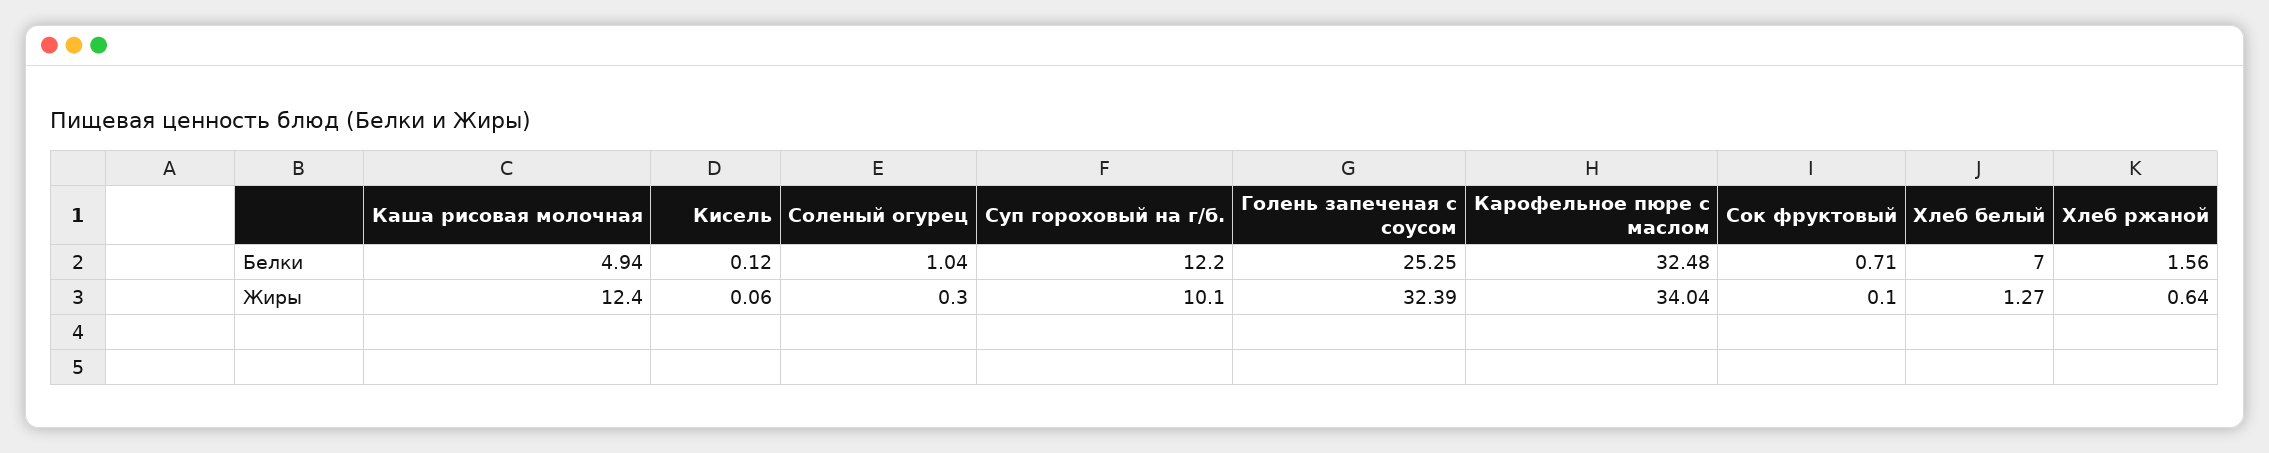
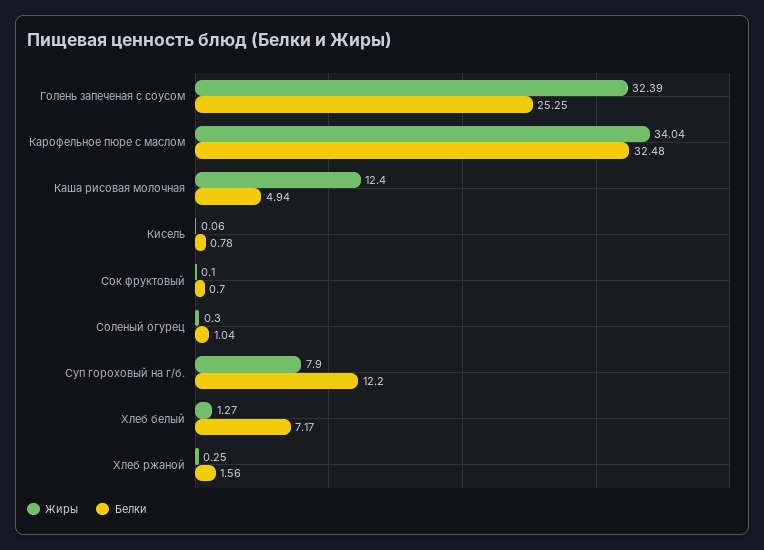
  {
    "Белки": {
      "Каша рисовая молочная": 4.94,
-     "Кисель": 0.12,
+     "Кисель": 0.78,
      "Соленый огурец": 1.04,
      "Суп гороховый на г/б.": 12.2,
      "Голень запеченая с соусом": 25.25,
      "Карофельное пюре с маслом": 32.48,
-     "Сок фруктовый": 0.71,
+     "Сок фруктовый": 0.7,
-     "Хлеб белый": 7,
+     "Хлеб белый": 7.17,
      "Хлеб ржаной": 1.56
    },
    "Жиры": {
      "Каша рисовая молочная": 12.4,
      "Кисель": 0.06,
      "Соленый огурец": 0.3,
-     "Суп гороховый на г/б.": 10.1,
+     "Суп гороховый на г/б.": 7.9,
      "Голень запеченая с соусом": 32.39,
      "Карофельное пюре с маслом": 34.04,
      "Сок фруктовый": 0.1,
      "Хлеб белый": 1.27,
-     "Хлеб ржаной": 0.64
+     "Хлеб ржаной": 0.25
    }
  }

